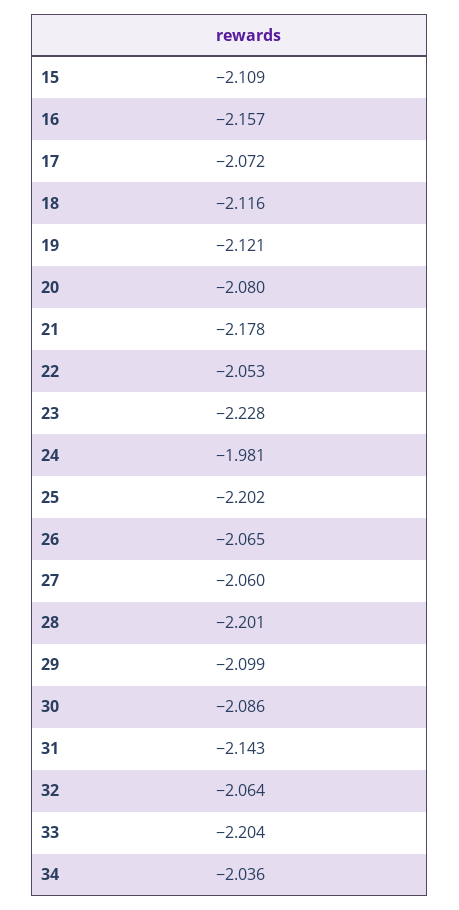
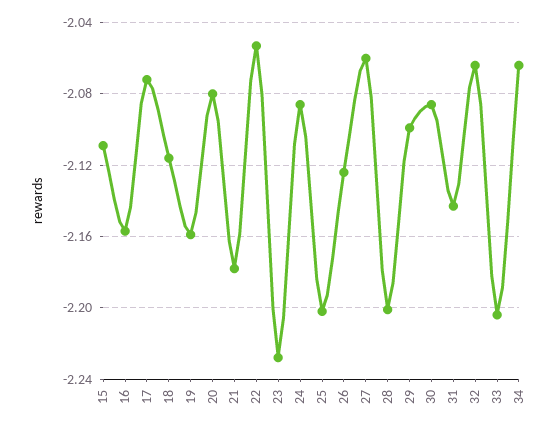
  {
    "15": -2.109,
    "16": -2.157,
    "17": -2.072,
    "18": -2.116,
-   "19": -2.121,
+   "19": -2.16,
    "20": -2.08,
    "21": -2.178,
    "22": -2.053,
    "23": -2.228,
-   "24": -1.981,
+   "24": -2.085,
    "25": -2.202,
-   "26": -2.065,
+   "26": -2.125,
    "27": -2.06,
    "28": -2.201,
    "29": -2.099,
    "30": -2.086,
    "31": -2.143,
    "32": -2.064,
    "33": -2.204,
-   "34": -2.036
+   "34": -2.065
  }

